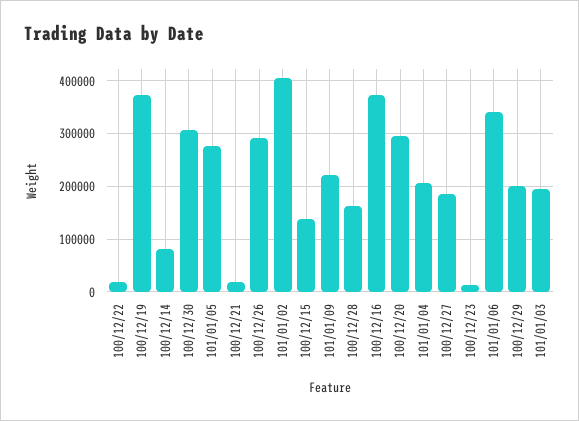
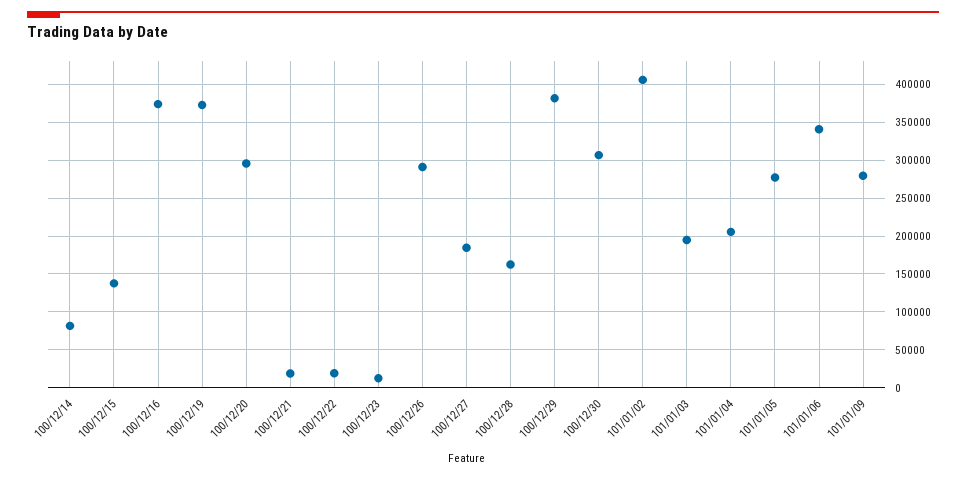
  {
    "100/12/22": 20000,
    "100/12/19": 370000,
    "100/12/14": 80000,
    "100/12/30": 310000,
    "101/01/05": 280000,
    "100/12/21": 20000,
    "100/12/26": 290000,
    "101/01/02": 410000,
    "100/12/15": 140000,
-   "101/01/09": 220000,
+   "101/01/09": 280000,
    "100/12/28": 160000,
    "100/12/16": 370000,
    "100/12/20": 300000,
    "101/01/04": 210000,
    "100/12/27": 180000,
    "100/12/23": 10000,
    "101/01/06": 340000,
-   "100/12/29": 200000,
+   "100/12/29": 380000,
    "101/01/03": 190000
  }

